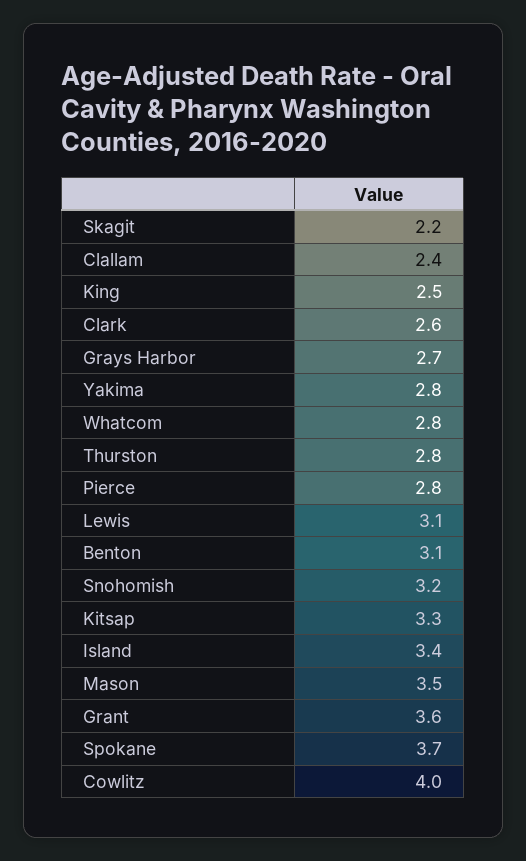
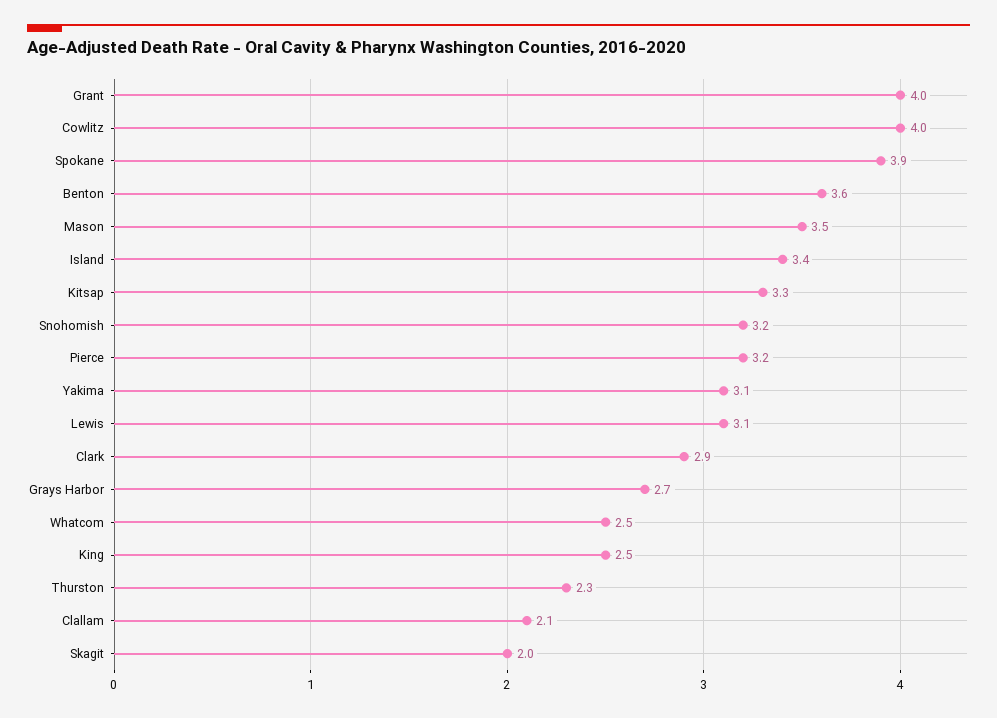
  {
-   "Skagit": 2.2,
+   "Skagit": 2,
-   "Clallam": 2.4,
+   "Clallam": 2.1,
    "King": 2.5,
-   "Clark": 2.6,
+   "Clark": 2.9,
    "Grays Harbor": 2.7,
-   "Yakima": 2.8,
+   "Yakima": 3.1,
-   "Whatcom": 2.8,
+   "Whatcom": 2.5,
-   "Thurston": 2.8,
+   "Thurston": 2.3,
-   "Pierce": 2.8,
+   "Pierce": 3.2,
    "Lewis": 3.1,
-   "Benton": 3.1,
+   "Benton": 3.6,
    "Snohomish": 3.2,
    "Kitsap": 3.3,
    "Island": 3.4,
    "Mason": 3.5,
-   "Grant": 3.6,
+   "Grant": 4,
-   "Spokane": 3.7,
+   "Spokane": 3.9,
    "Cowlitz": 4
  }

